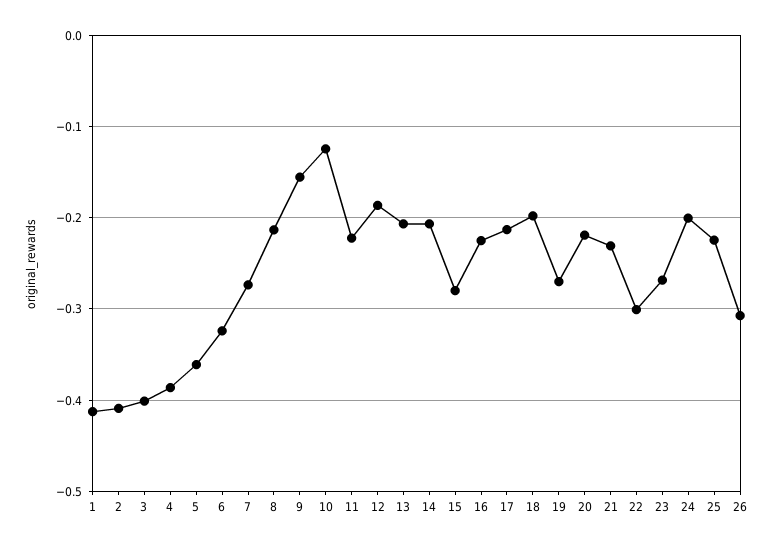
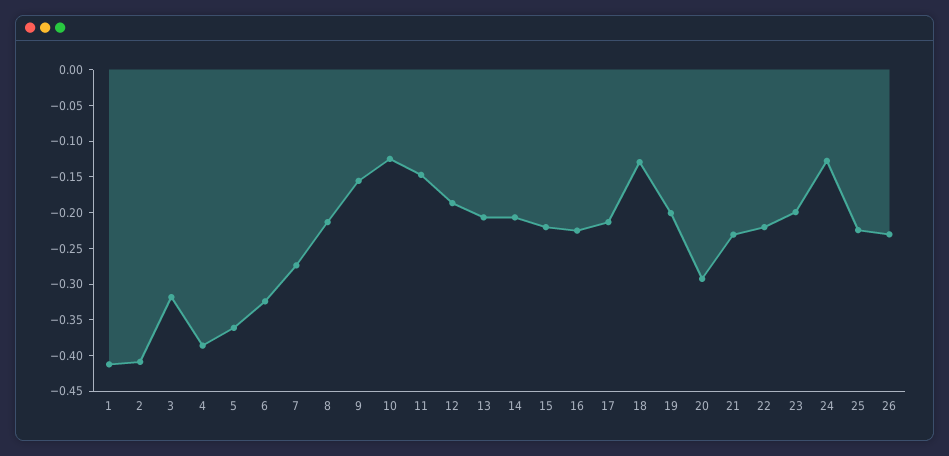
  {
    "1": -0.41,
    "2": -0.41,
-   "3": -0.4,
+   "3": -0.325,
    "4": -0.39,
    "5": -0.36,
    "6": -0.32,
    "7": -0.27,
    "8": -0.21,
    "9": -0.16,
    "10": -0.12,
-   "11": -0.22,
+   "11": -0.15,
    "12": -0.19,
    "13": -0.21,
    "14": -0.21,
-   "15": -0.28,
+   "15": -0.225,
    "16": -0.23,
    "17": -0.21,
-   "18": -0.2,
+   "18": -0.125,
-   "19": -0.27,
+   "19": -0.2,
-   "20": -0.22,
+   "20": -0.3,
    "21": -0.23,
-   "22": -0.3,
+   "22": -0.225,
-   "23": -0.27,
+   "23": -0.2,
-   "24": -0.2,
+   "24": -0.125,
    "25": -0.22,
-   "26": -0.31
+   "26": -0.225
  }

